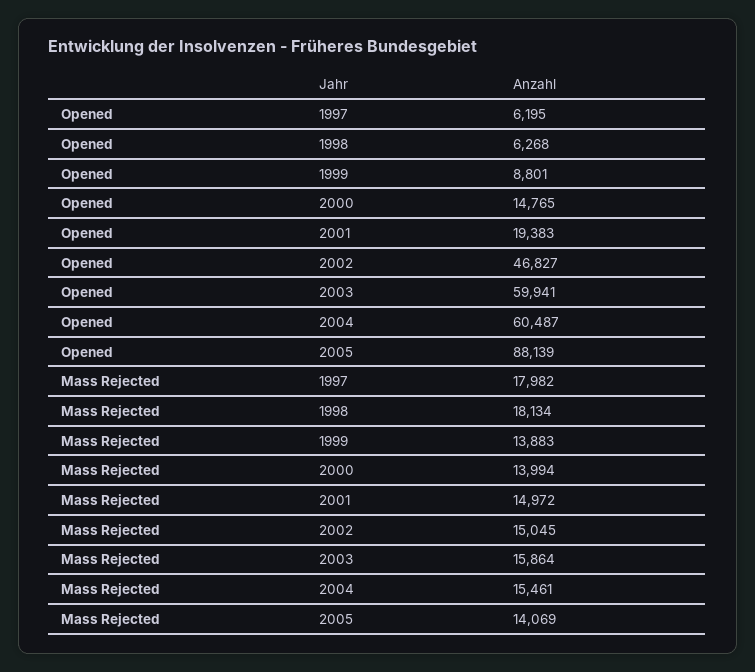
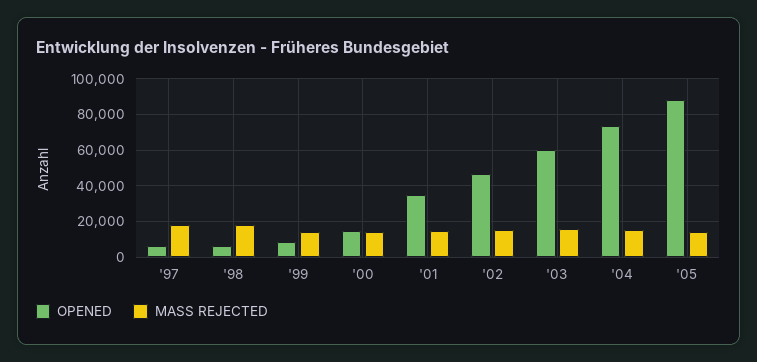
  {
    "Opened": {
      "1997": 6195,
      "1998": 6268,
      "1999": 8801,
      "2000": 14765,
-     "2001": 19383,
+     "2001": 35000,
      "2002": 46827,
      "2003": 59941,
-     "2004": 60487,
+     "2004": 75000,
      "2005": 88139
    },
    "Mass Rejected": {
      "1997": 17982,
      "1998": 18134,
      "1999": 13883,
      "2000": 13994,
      "2001": 14972,
      "2002": 15045,
      "2003": 15864,
      "2004": 15461,
      "2005": 14069
    }
  }

